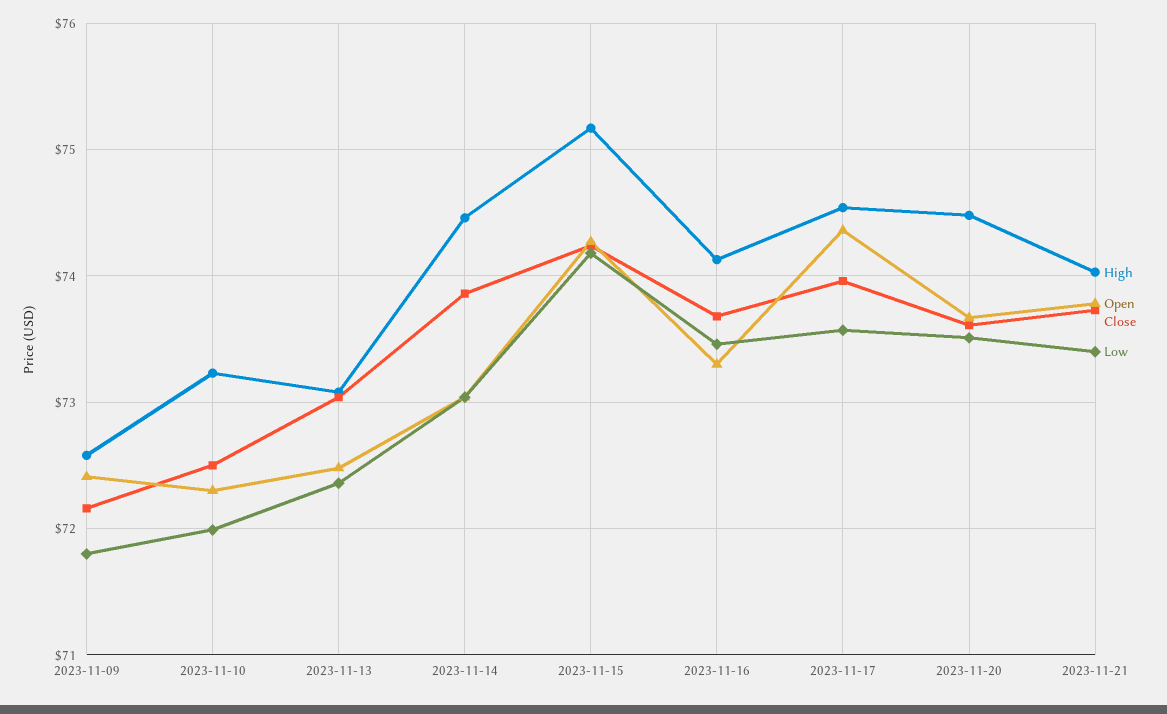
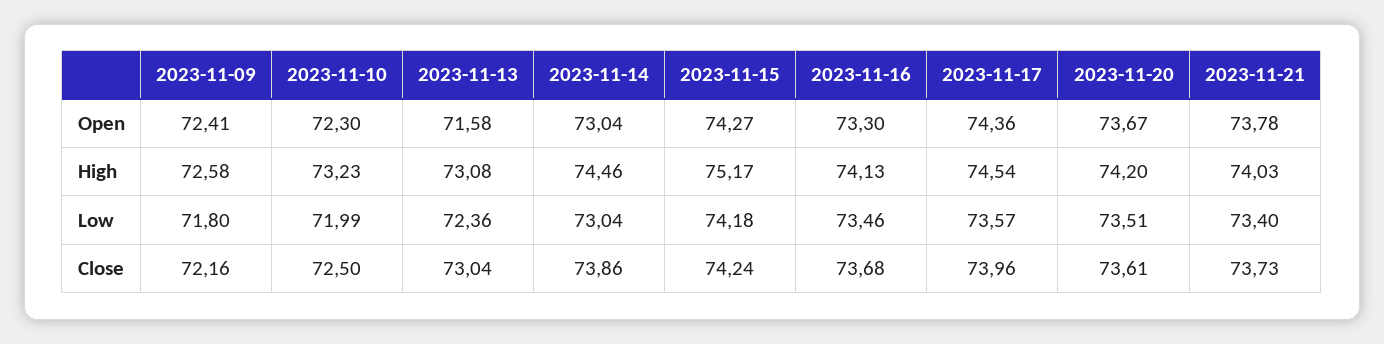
  {
    "High": {
      "2023-11-09": 72.58,
      "2023-11-10": 73.23,
      "2023-11-13": 73.08,
      "2023-11-14": 74.46,
      "2023-11-15": 75.17,
      "2023-11-16": 74.13,
      "2023-11-17": 74.54,
-     "2023-11-20": 74.5,
+     "2023-11-20": 74.2,
      "2023-11-21": 74.03
    },
    "Open": {
      "2023-11-09": 72.41,
      "2023-11-10": 72.3,
-     "2023-11-13": 72.5,
+     "2023-11-13": 71.58,
      "2023-11-14": 73.04,
      "2023-11-15": 74.27,
      "2023-11-16": 73.3,
      "2023-11-17": 74.36,
      "2023-11-20": 73.67,
      "2023-11-21": 73.78
    },
    "Close": {
      "2023-11-09": 72.16,
      "2023-11-10": 72.5,
      "2023-11-13": 73.04,
      "2023-11-14": 73.86,
      "2023-11-15": 74.24,
      "2023-11-16": 73.68,
      "2023-11-17": 73.96,
      "2023-11-20": 73.61,
      "2023-11-21": 73.73
    },
    "Low": {
      "2023-11-09": 71.8,
      "2023-11-10": 71.99,
      "2023-11-13": 72.36,
      "2023-11-14": 73.04,
      "2023-11-15": 74.18,
      "2023-11-16": 73.46,
      "2023-11-17": 73.57,
      "2023-11-20": 73.51,
      "2023-11-21": 73.4
    }
  }

